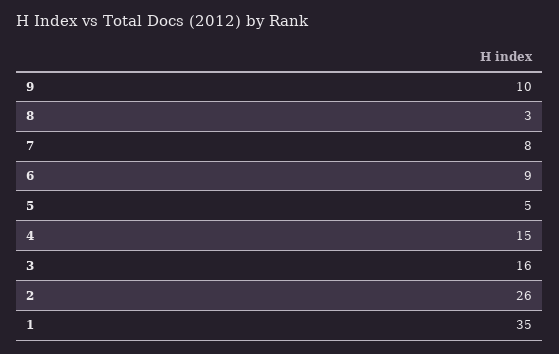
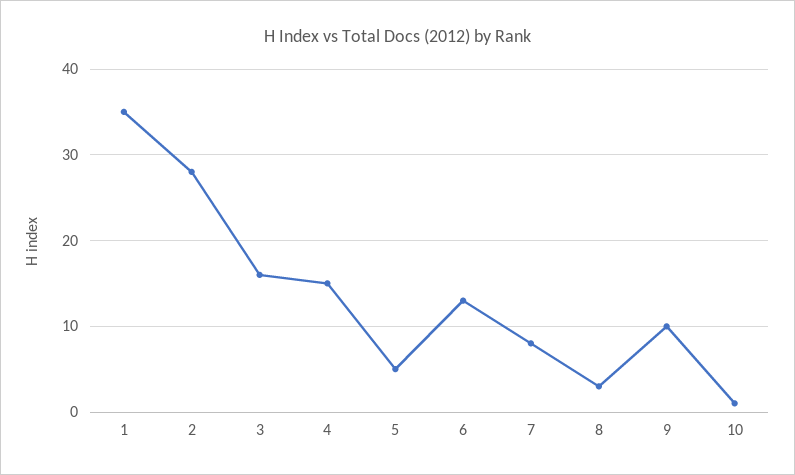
  {
    "9": 10,
    "8": 3,
    "7": 8,
-   "6": 9,
+   "6": 13,
    "5": 5,
    "4": 15,
    "3": 16,
-   "2": 26,
+   "2": 28,
-   "1": 35
+   "1": 35,
+   "10": 1
  }

